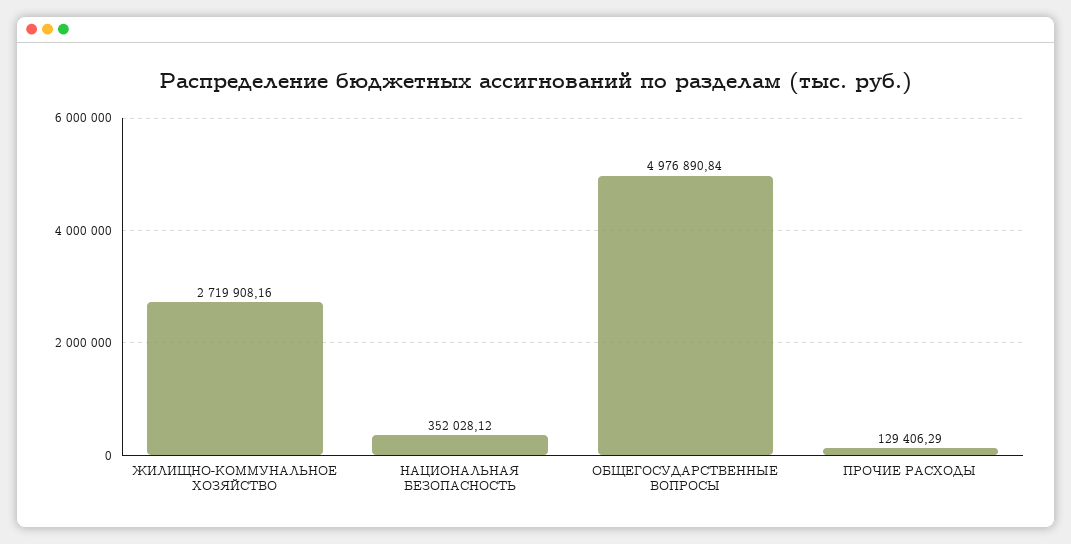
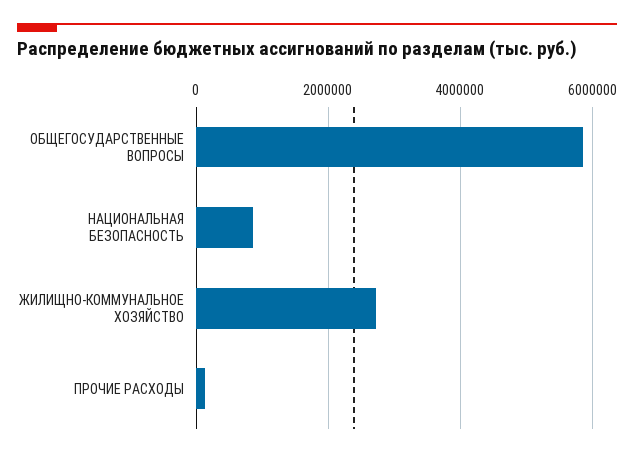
  {
    "ЖИЛИЩНО-КОММУНАЛЬНОЕ ХОЗЯЙСТВО": 2719908.16,
-   "НАЦИОНАЛЬНАЯ БЕЗОПАСНОСТЬ": 352028.12,
+   "НАЦИОНАЛЬНАЯ БЕЗОПАСНОСТЬ": 800000,
-   "ОБЩЕГОСУДАРСТВЕННЫЕ ВОПРОСЫ": 4976890.84,
+   "ОБЩЕГОСУДАРСТВЕННЫЕ ВОПРОСЫ": 5800000,
    "ПРОЧИЕ РАСХОДЫ": 129406.29
  }

